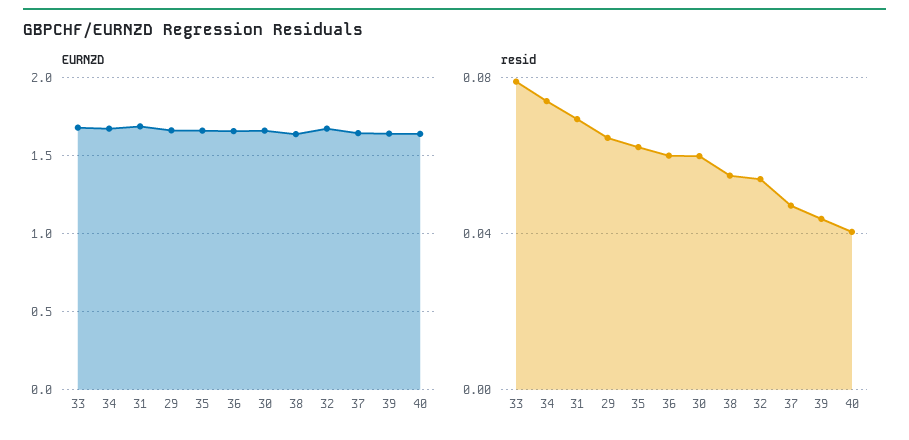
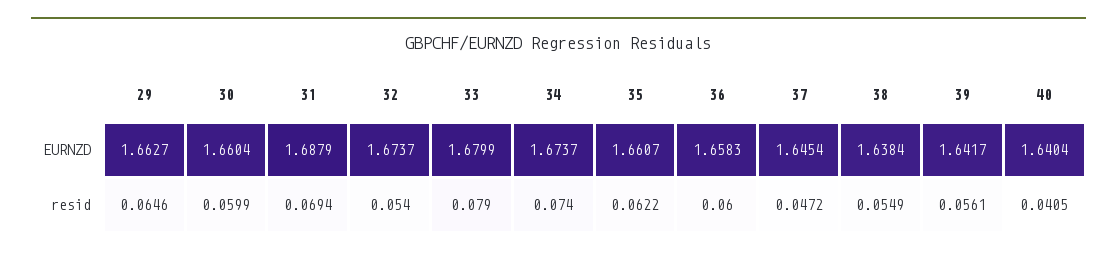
  {
    "EURNZD": {
      "33": 1.6799,
      "34": 1.6737,
      "31": 1.6879,
      "29": 1.6627,
      "35": 1.6607,
      "36": 1.6583,
      "30": 1.6604,
      "38": 1.6384,
      "32": 1.6737,
      "37": 1.6454,
      "39": 1.6417,
      "40": 1.6404
    },
    "resid": {
      "33": 0.079,
      "34": 0.074,
      "31": 0.0694,
      "29": 0.0646,
      "35": 0.0622,
      "36": 0.06,
      "30": 0.0599,
      "38": 0.0549,
      "32": 0.054,
      "37": 0.0472,
-     "39": 0.045,
+     "39": 0.0561,
      "40": 0.0405
    }
  }

